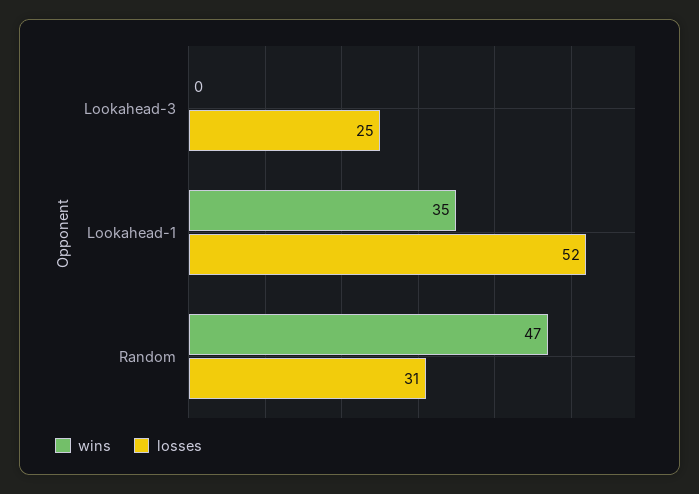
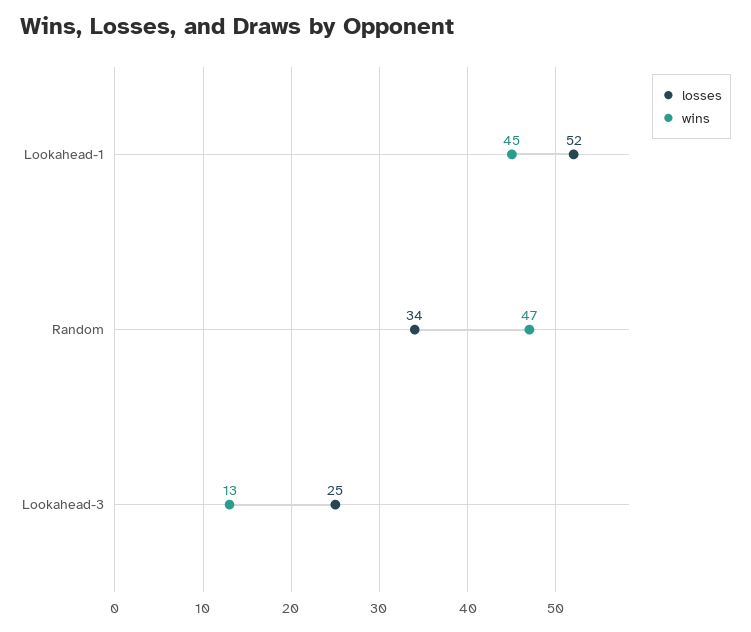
  {
    "wins": {
-     "Lookahead-3": 0,
+     "Lookahead-3": 13,
-     "Lookahead-1": 35,
+     "Lookahead-1": 45,
      "Random": 47
    },
    "losses": {
      "Lookahead-3": 25,
      "Lookahead-1": 52,
-     "Random": 31
+     "Random": 34
    }
  }

